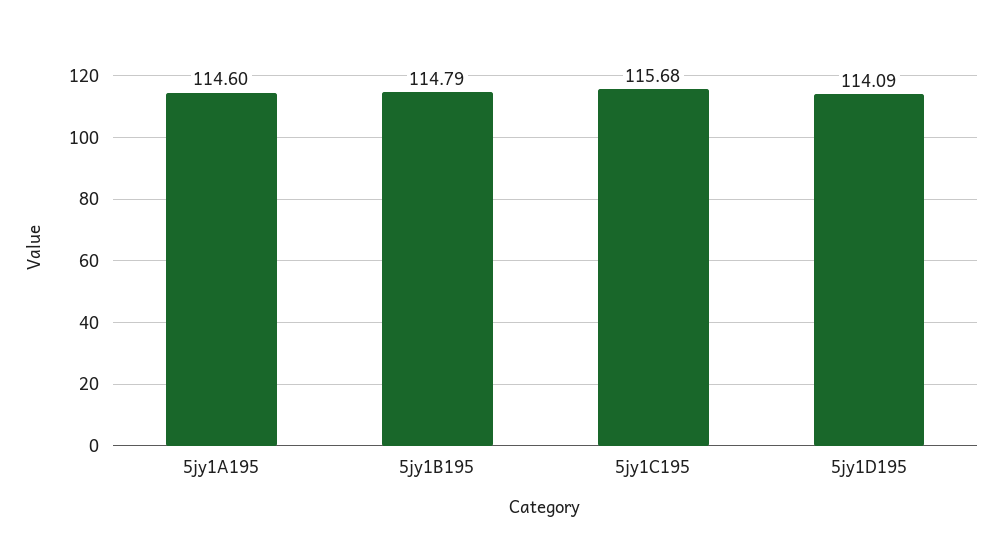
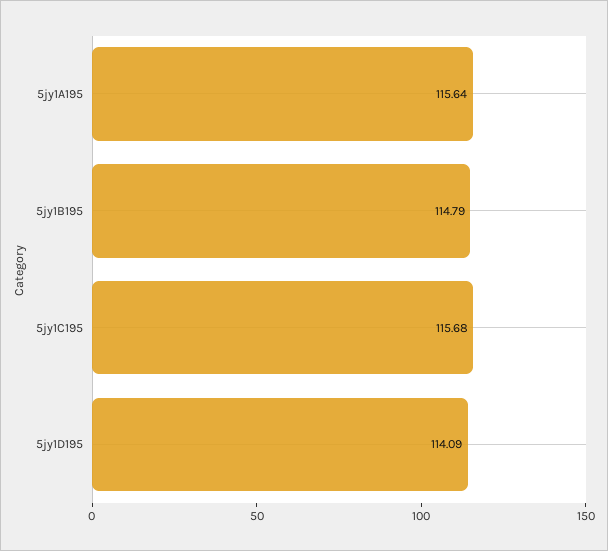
  {
-   "5jy1A195": 114.6,
+   "5jy1A195": 115.64,
    "5jy1B195": 114.79,
    "5jy1C195": 115.68,
    "5jy1D195": 114.09
  }

